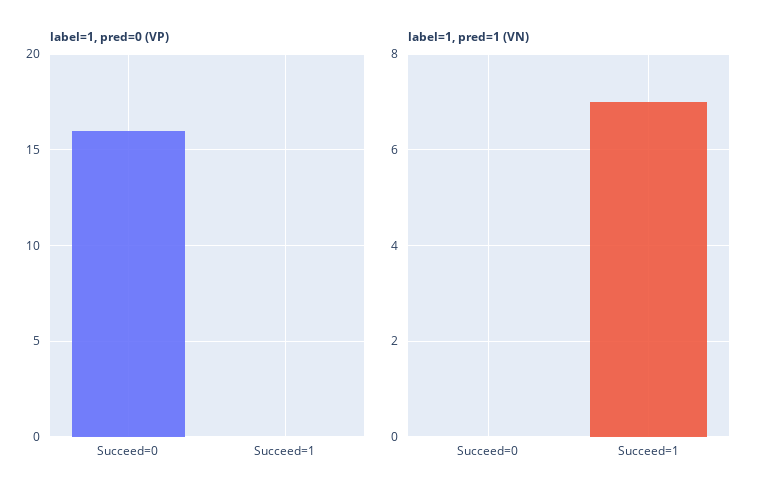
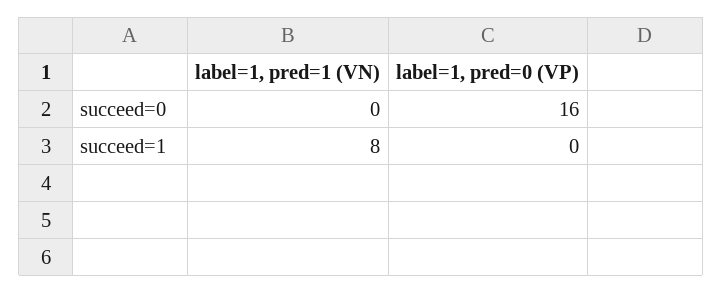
  {
    "label=1, pred=0 (VP)": {
      "Succeed=0": 16,
      "Succeed=1": 0
    },
    "label=1, pred=1 (VN)": {
      "Succeed=0": 0,
-     "Succeed=1": 7
+     "Succeed=1": 8
    }
  }

